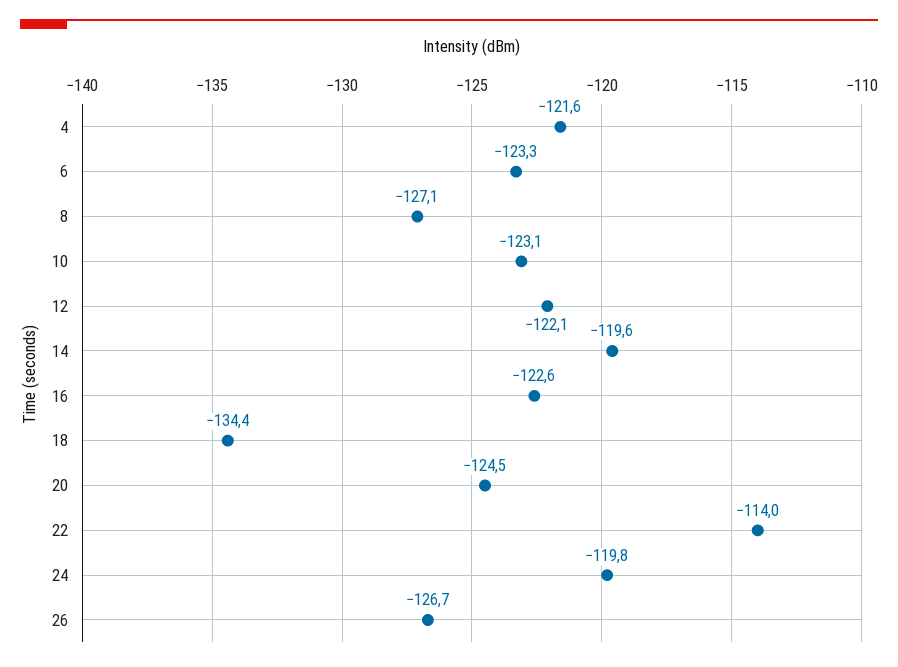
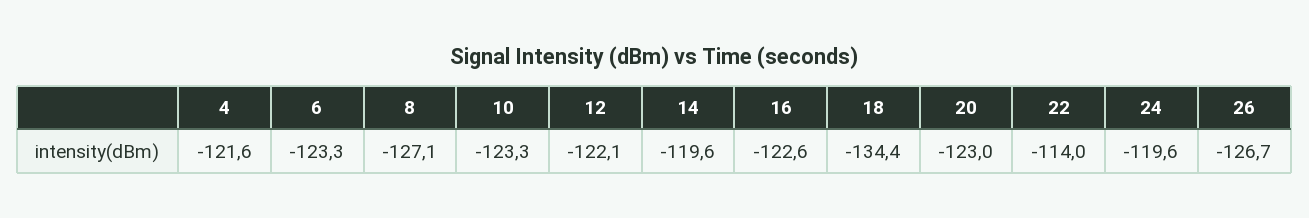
  {
    "4": -121.6,
    "6": -123.3,
    "8": -127.1,
-   "10": -123.1,
+   "10": -123.3,
    "12": -122.1,
    "14": -119.6,
    "16": -122.6,
    "18": -134.4,
-   "20": -124.5,
+   "20": -123,
    "22": -114,
-   "24": -119.8,
+   "24": -119.6,
    "26": -126.7
  }

